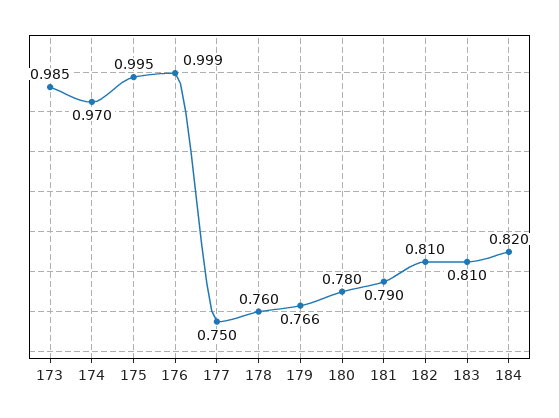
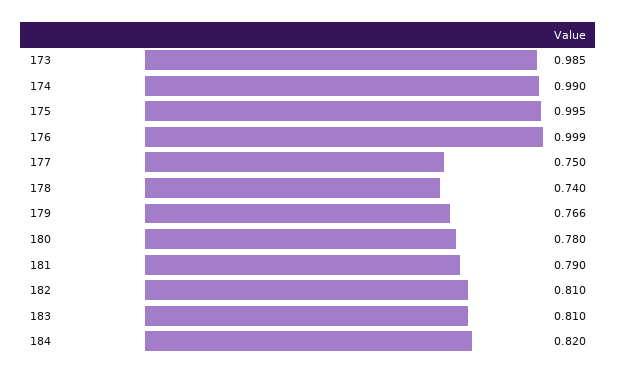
  {
    "173": 0.985,
-   "174": 0.97,
+   "174": 0.99,
    "175": 0.995,
    "176": 0.999,
    "177": 0.75,
-   "178": 0.76,
+   "178": 0.74,
    "179": 0.766,
    "180": 0.78,
    "181": 0.79,
    "182": 0.81,
    "183": 0.81,
    "184": 0.82
  }

